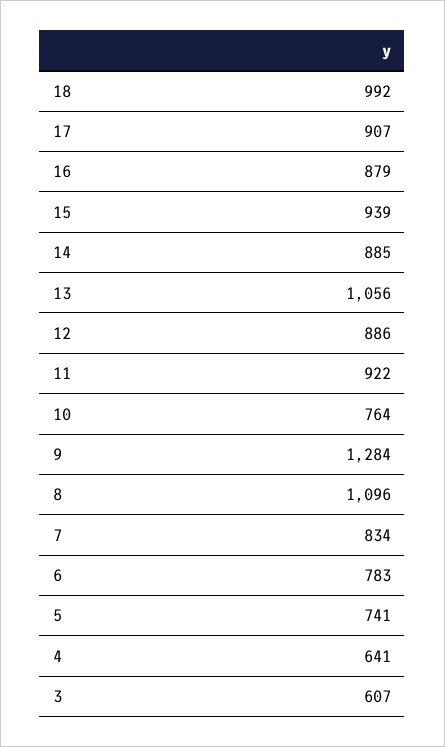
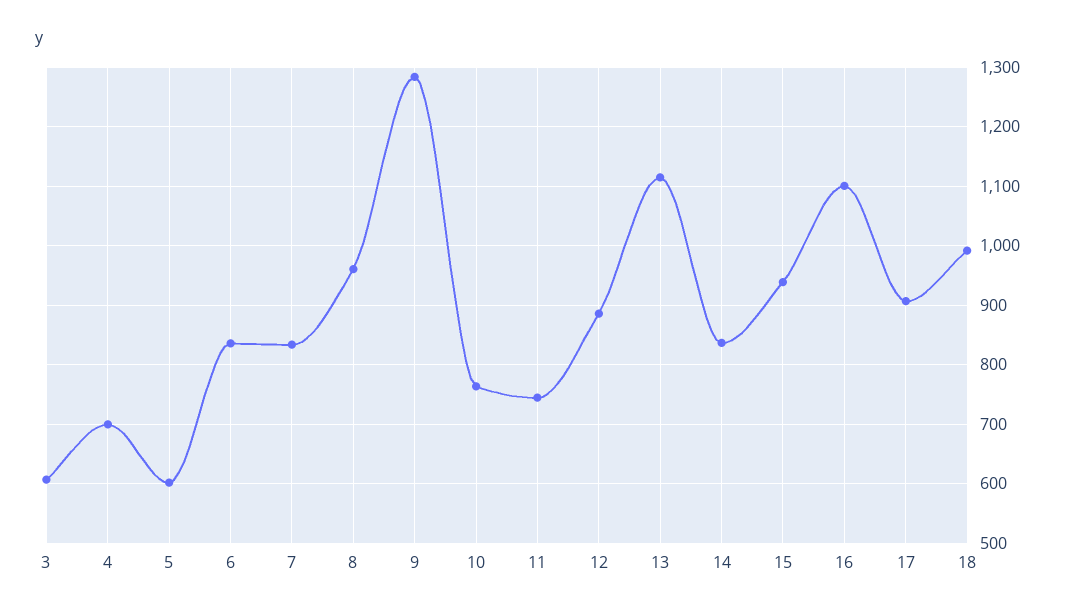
  {
    "18": 992,
    "17": 907,
-   "16": 879,
+   "16": 1100,
    "15": 939,
-   "14": 885,
+   "14": 840,
-   "13": 1056,
+   "13": 1120,
    "12": 886,
-   "11": 922,
+   "11": 740,
    "10": 764,
    "9": 1284,
-   "8": 1096,
+   "8": 960,
    "7": 834,
-   "6": 783,
+   "6": 840,
-   "5": 741,
+   "5": 600,
-   "4": 641,
+   "4": 700,
    "3": 607
  }

